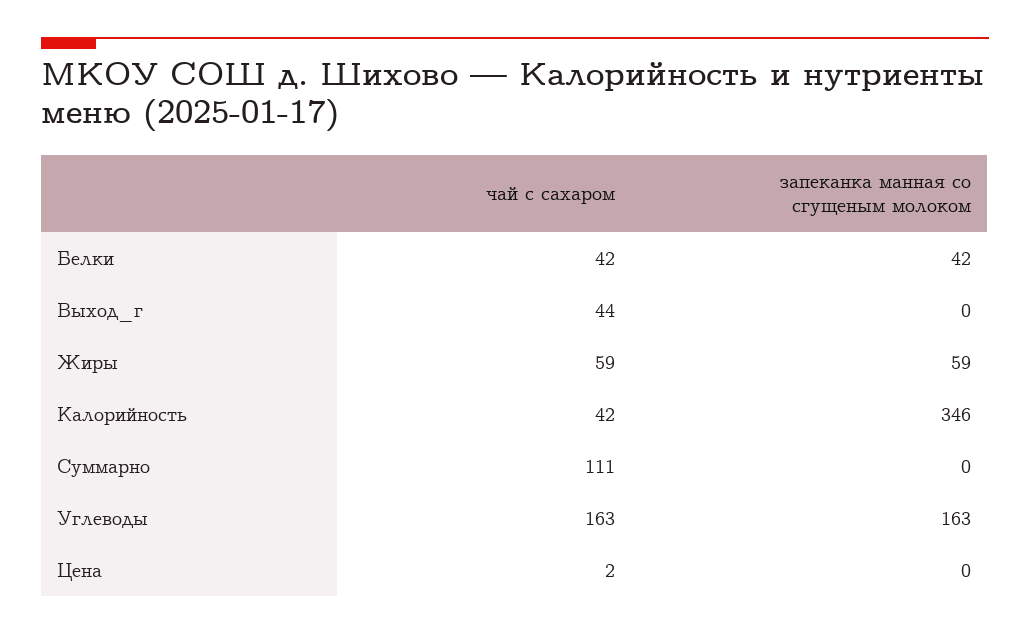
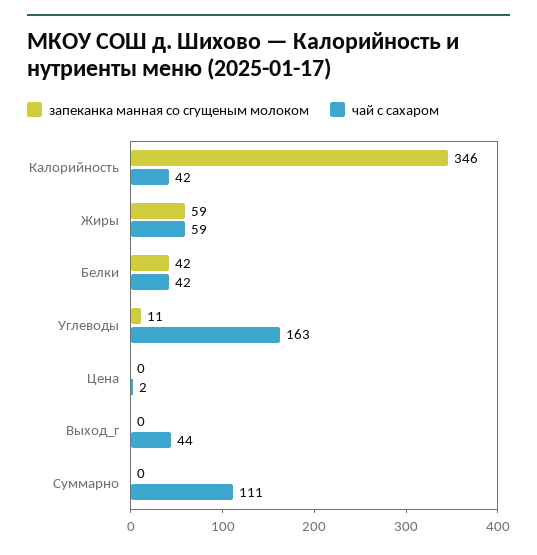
  {
    "чай с сахаром": {
      "Белки": 42,
      "Выход_г": 44,
      "Жиры": 59,
      "Калорийность": 42,
      "Суммарно": 111,
      "Углеводы": 163,
      "Цена": 2
    },
    "запеканка манная со сгущеным молоком": {
      "Белки": 42,
      "Выход_г": 0,
      "Жиры": 59,
      "Калорийность": 346,
      "Суммарно": 0,
-     "Углеводы": 163,
+     "Углеводы": 11,
      "Цена": 0
    }
  }

